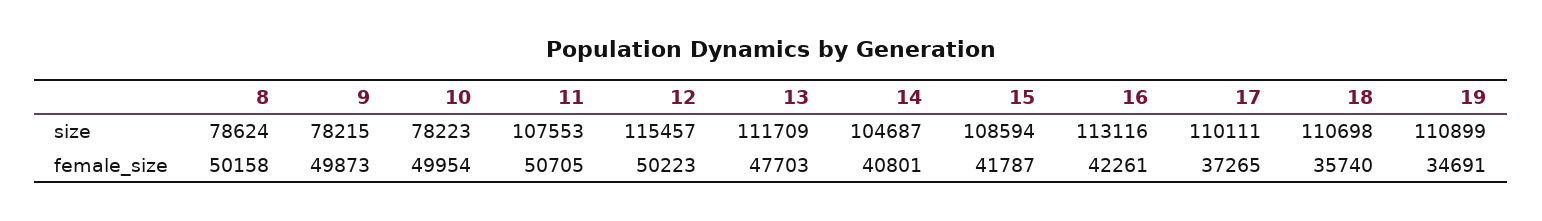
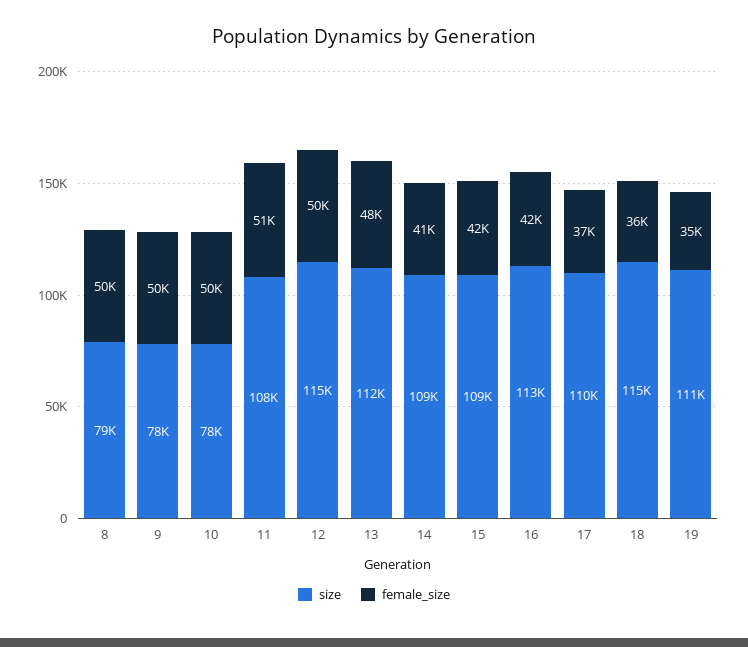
  {
    "size": {
      "8": 78624,
      "9": 78215,
      "10": 78223,
      "11": 107553,
      "12": 115457,
      "13": 111709,
-     "14": 104687,
+     "14": 109000,
      "15": 108594,
      "16": 113116,
      "17": 110111,
-     "18": 110698,
+     "18": 115000,
      "19": 110899
    },
    "female_size": {
      "8": 50158,
      "9": 49873,
      "10": 49954,
      "11": 50705,
      "12": 50223,
      "13": 47703,
      "14": 40801,
      "15": 41787,
      "16": 42261,
      "17": 37265,
      "18": 35740,
      "19": 34691
    }
  }

